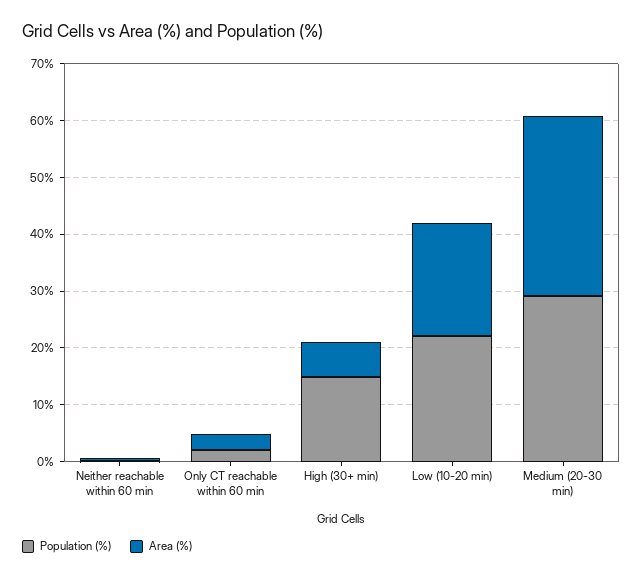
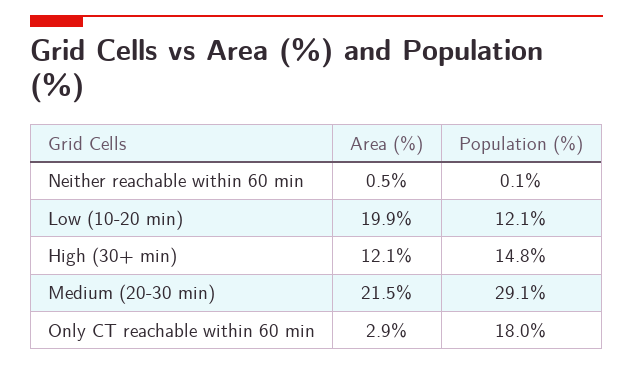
  {
    "Population (%)": {
      "Neither reachable within 60 min": 0.1,
-     "Only CT reachable within 60 min": 2,
+     "Only CT reachable within 60 min": 18,
      "High (30+ min)": 14.8,
-     "Low (10-20 min)": 22,
+     "Low (10-20 min)": 12.1,
      "Medium (20-30 min)": 29.1
    },
    "Area (%)": {
      "Neither reachable within 60 min": 0.5,
      "Only CT reachable within 60 min": 2.9,
-     "High (30+ min)": 6,
+     "High (30+ min)": 12.1,
      "Low (10-20 min)": 19.9,
-     "Medium (20-30 min)": 32
+     "Medium (20-30 min)": 21.5
    }
  }

